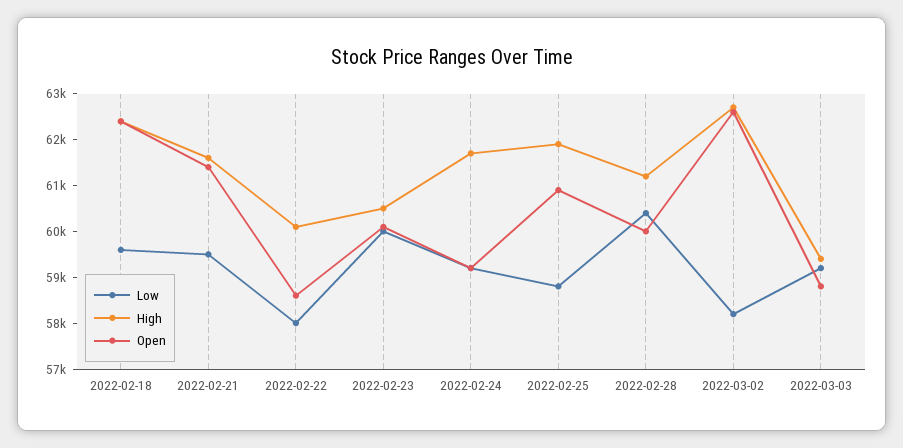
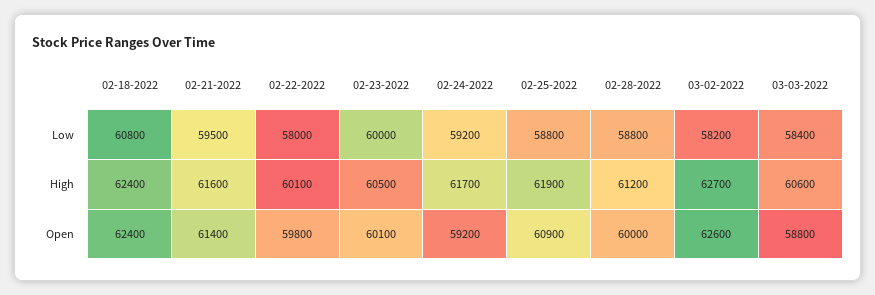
  {
    "Low": {
-     "2022-02-18": 59600,
+     "2022-02-18": 60800,
      "2022-02-21": 59500,
      "2022-02-22": 58000,
      "2022-02-23": 60000,
      "2022-02-24": 59200,
      "2022-02-25": 58800,
-     "2022-02-28": 60400,
+     "2022-02-28": 58800,
      "2022-03-02": 58200,
-     "2022-03-03": 59200
+     "2022-03-03": 58400
    },
    "High": {
      "2022-02-18": 62400,
      "2022-02-21": 61600,
      "2022-02-22": 60100,
      "2022-02-23": 60500,
      "2022-02-24": 61700,
      "2022-02-25": 61900,
      "2022-02-28": 61200,
      "2022-03-02": 62700,
-     "2022-03-03": 59400
+     "2022-03-03": 60600
    },
    "Open": {
      "2022-02-18": 62400,
      "2022-02-21": 61400,
-     "2022-02-22": 58600,
+     "2022-02-22": 59800,
      "2022-02-23": 60100,
      "2022-02-24": 59200,
      "2022-02-25": 60900,
      "2022-02-28": 60000,
      "2022-03-02": 62600,
      "2022-03-03": 58800
    }
  }

